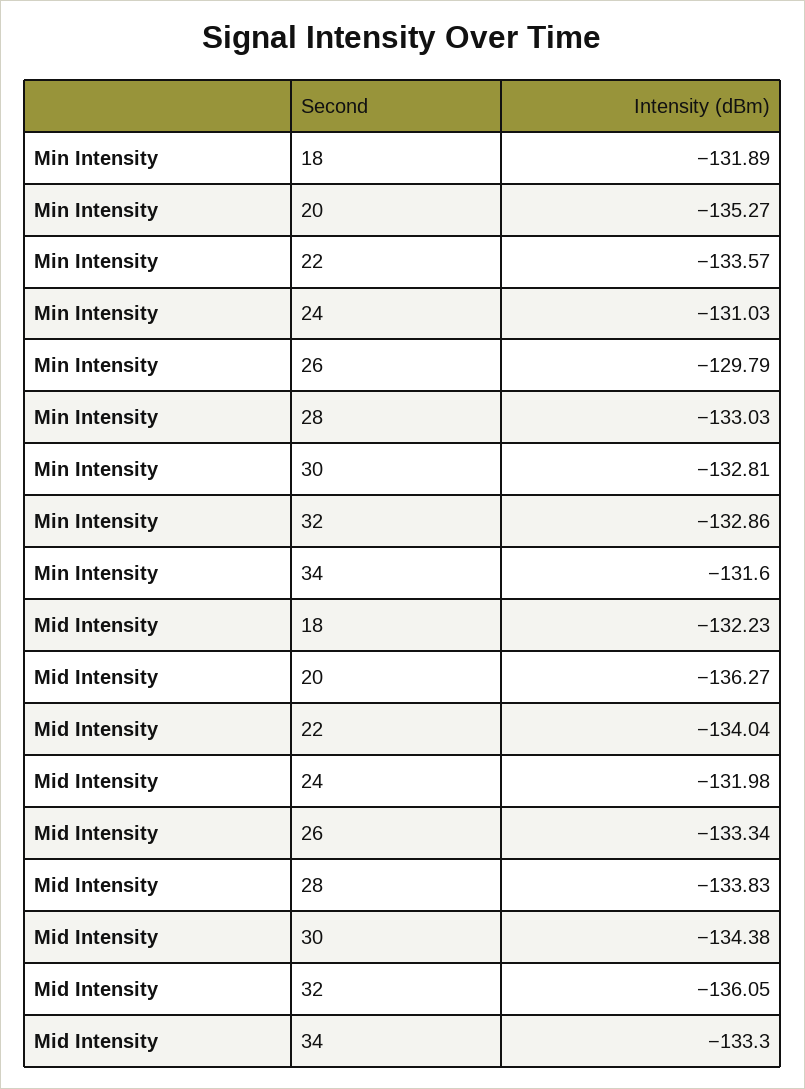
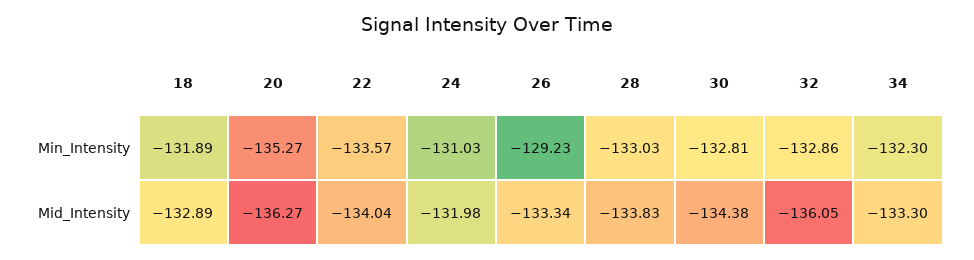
  {
    "Min Intensity": {
      "18": -131.89,
      "20": -135.27,
      "22": -133.57,
      "24": -131.03,
-     "26": -129.79,
+     "26": -129.23,
      "28": -133.03,
      "30": -132.81,
      "32": -132.86,
-     "34": -131.6
+     "34": -132.3
    },
    "Mid Intensity": {
-     "18": -132.23,
+     "18": -132.89,
      "20": -136.27,
      "22": -134.04,
      "24": -131.98,
      "26": -133.34,
      "28": -133.83,
      "30": -134.38,
      "32": -136.05,
      "34": -133.3
    }
  }

